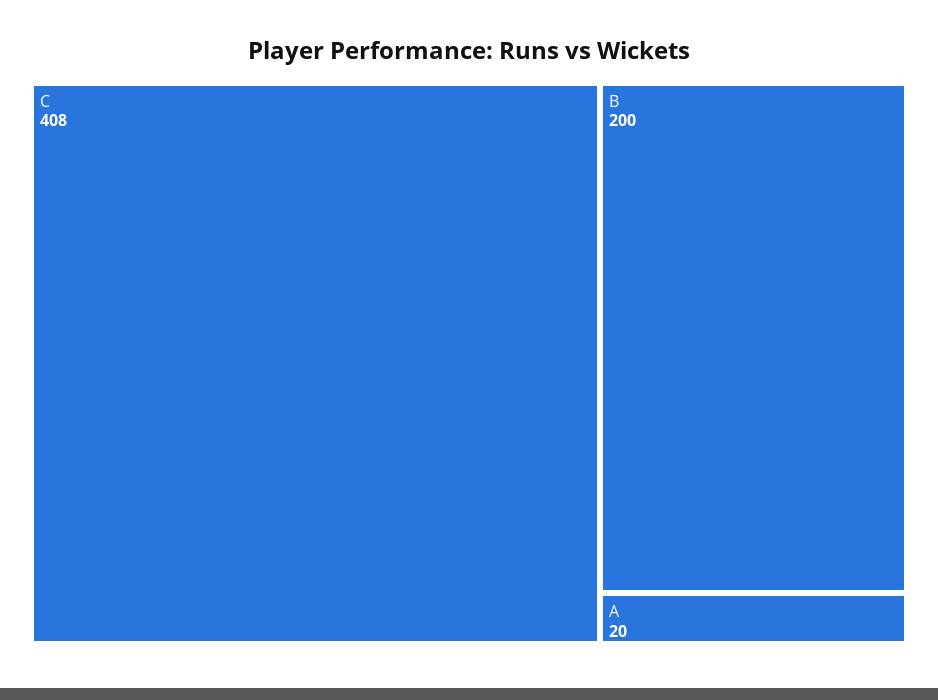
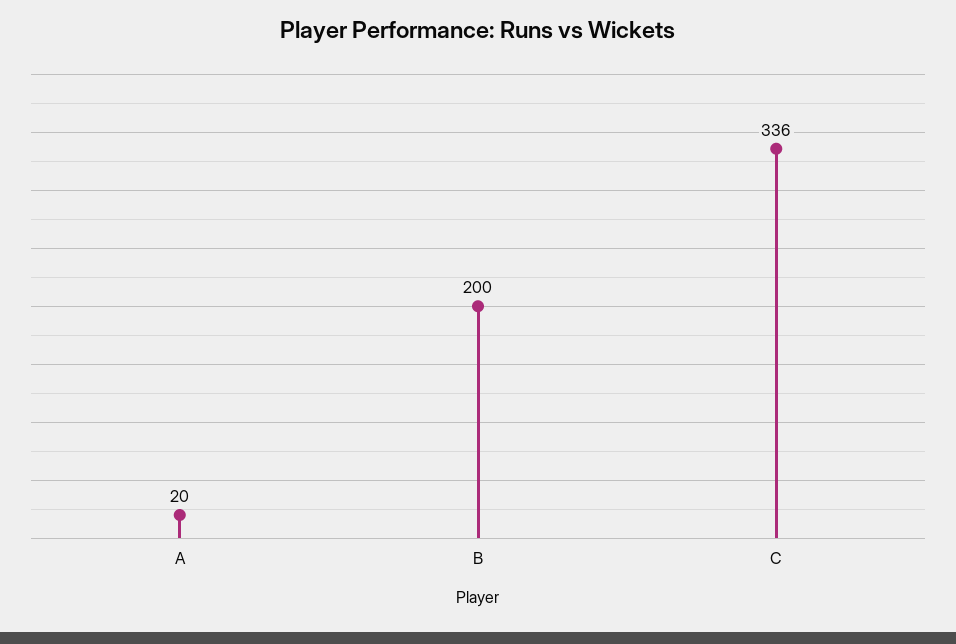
  {
-   "C": 408,
+   "C": 336,
    "B": 200,
    "A": 20
  }

